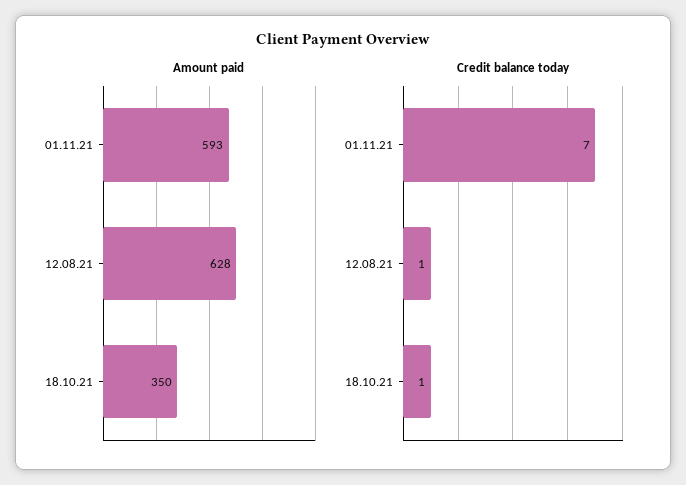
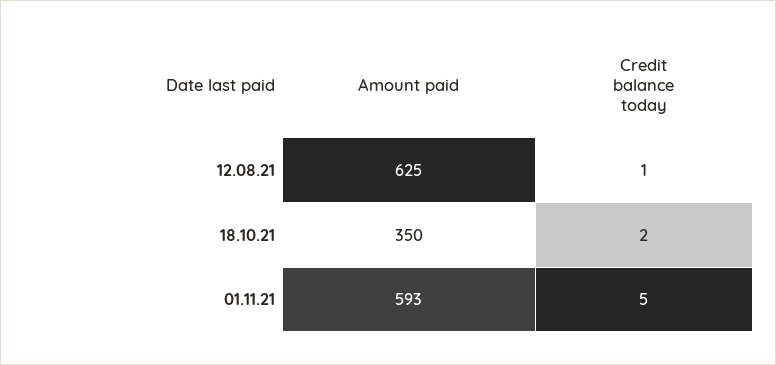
  {
    "Amount paid": {
      "01.11.21": 593,
-     "12.08.21": 628,
+     "12.08.21": 625,
      "18.10.21": 350
    },
    "Credit balance today": {
-     "01.11.21": 7,
+     "01.11.21": 5,
      "12.08.21": 1,
-     "18.10.21": 1
+     "18.10.21": 2
    }
  }

